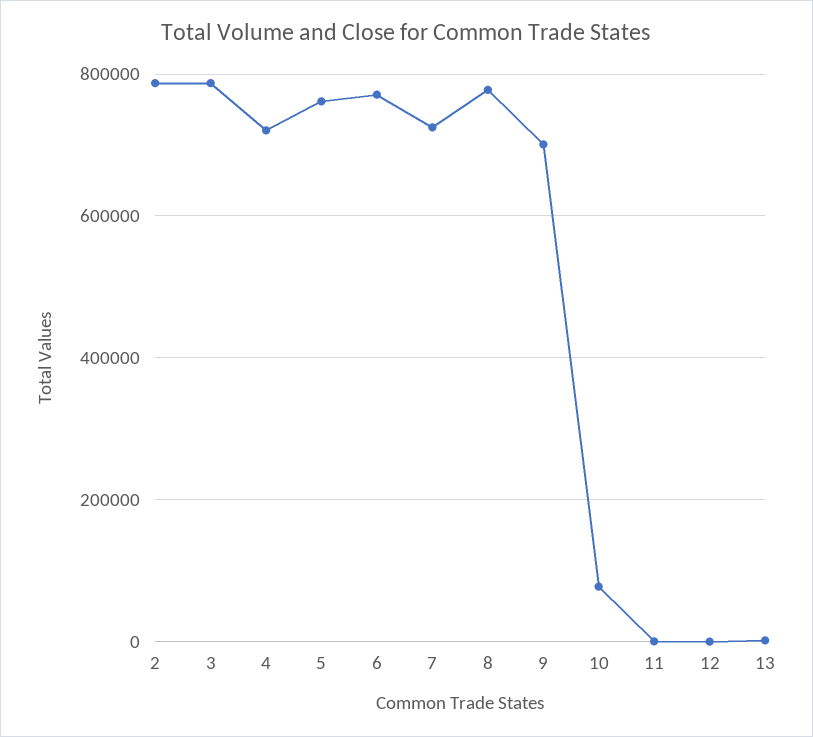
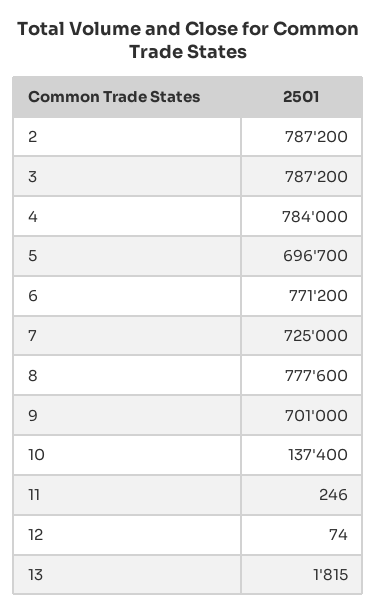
  {
    "2": 787200,
    "3": 787200,
-   "4": 720000,
+   "4": 784000,
-   "5": 760000,
+   "5": 696700,
    "6": 771200,
    "7": 725000,
    "8": 777600,
    "9": 701000,
-   "10": 80000,
+   "10": 137400,
    "11": 246,
    "12": 74,
    "13": 1815
  }

